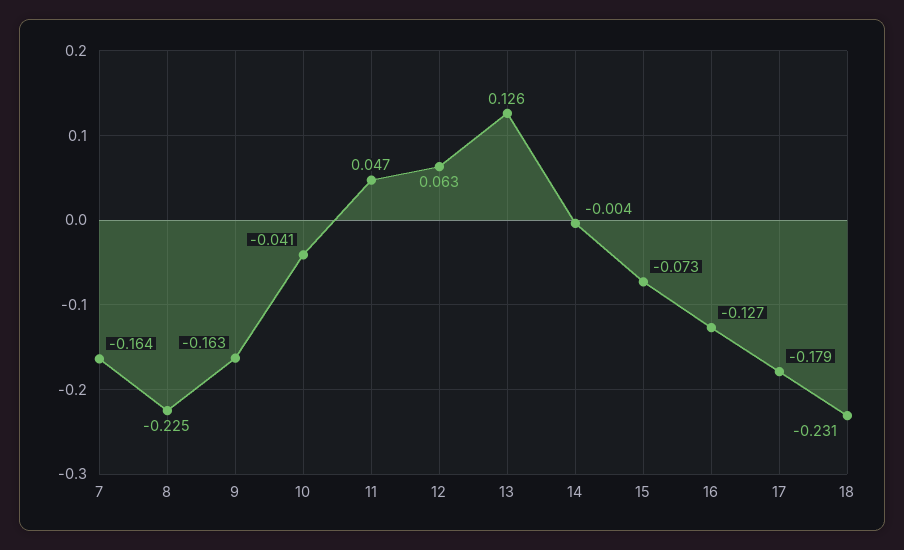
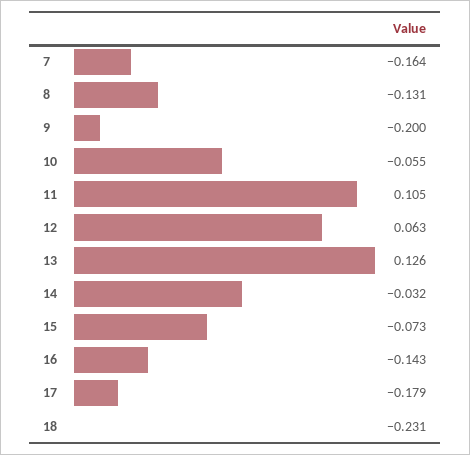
  {
    "7": -0.164,
-   "8": -0.225,
+   "8": -0.131,
-   "9": -0.163,
+   "9": -0.2,
-   "10": -0.041,
+   "10": -0.055,
-   "11": 0.047,
+   "11": 0.105,
    "12": 0.063,
    "13": 0.126,
-   "14": -0.004,
+   "14": -0.032,
    "15": -0.073,
-   "16": -0.127,
+   "16": -0.143,
    "17": -0.179,
    "18": -0.231
  }

